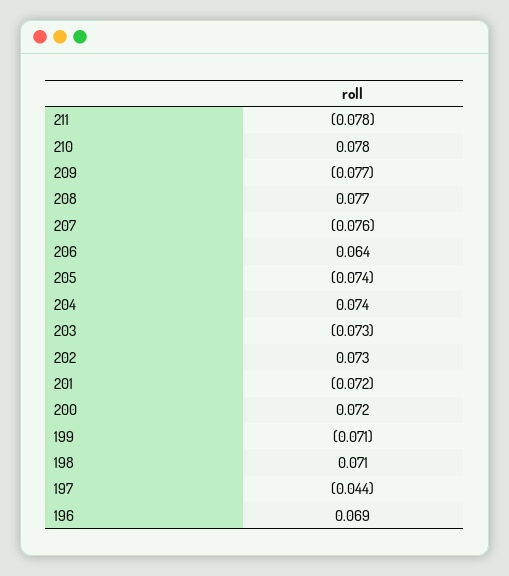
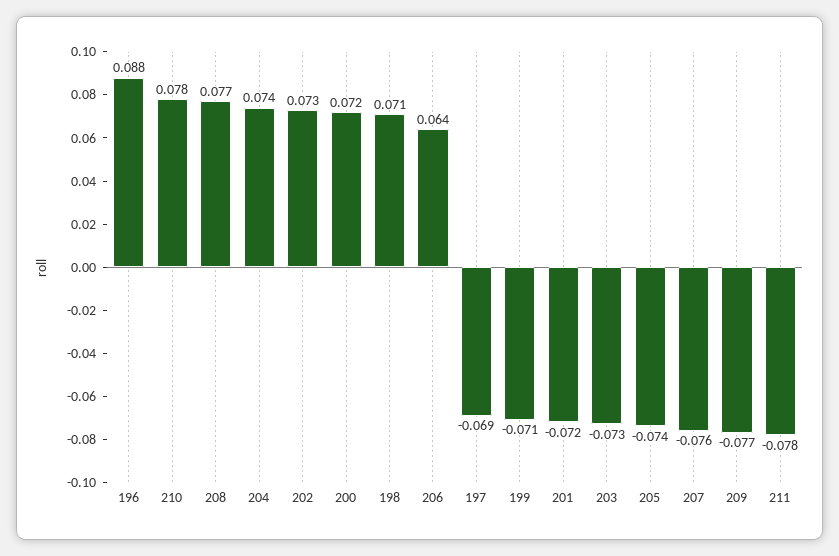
  {
    "211": -0.078,
    "210": 0.078,
    "209": -0.077,
    "208": 0.077,
    "207": -0.076,
    "206": 0.064,
    "205": -0.074,
    "204": 0.074,
    "203": -0.073,
    "202": 0.073,
    "201": -0.072,
    "200": 0.072,
    "199": -0.071,
    "198": 0.071,
-   "197": -0.044,
+   "197": -0.069,
-   "196": 0.069
+   "196": 0.088
  }

